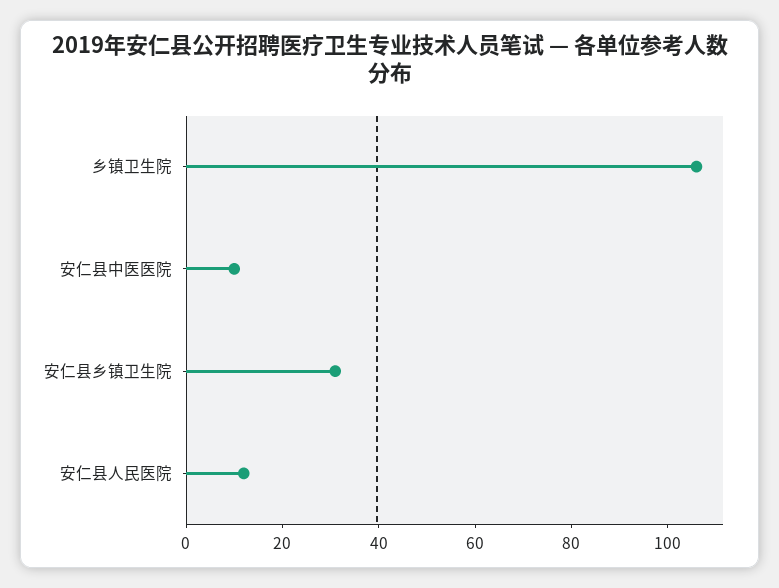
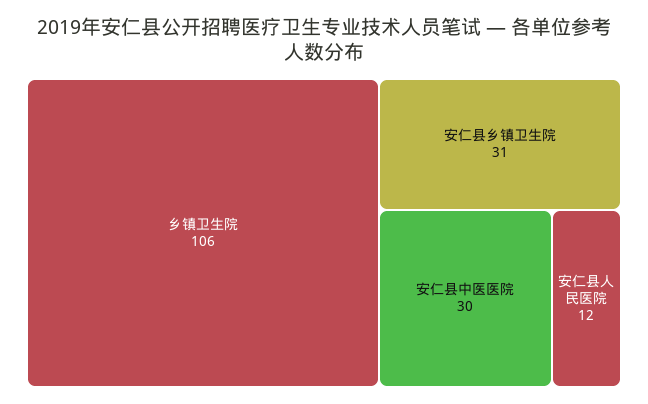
  {
    "乡镇卫生院": 106,
-   "安仁县中医医院": 10,
+   "安仁县中医医院": 30,
    "安仁县乡镇卫生院": 31,
    "安仁县人民医院": 12
  }

